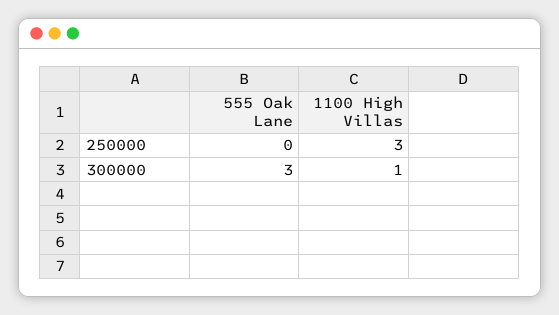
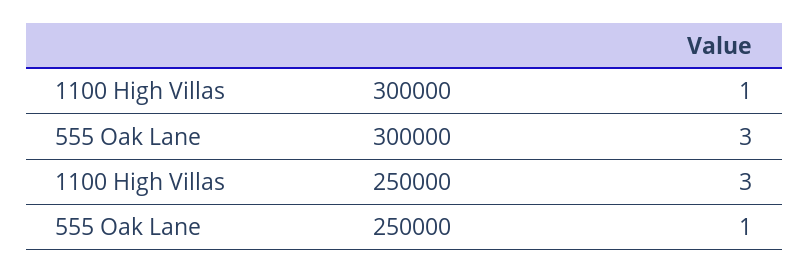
  {
    "555 Oak Lane": {
-     "250000": 0,
+     "250000": 1,
      "300000": 3
    },
    "1100 High Villas": {
      "250000": 3,
      "300000": 1
    }
  }

